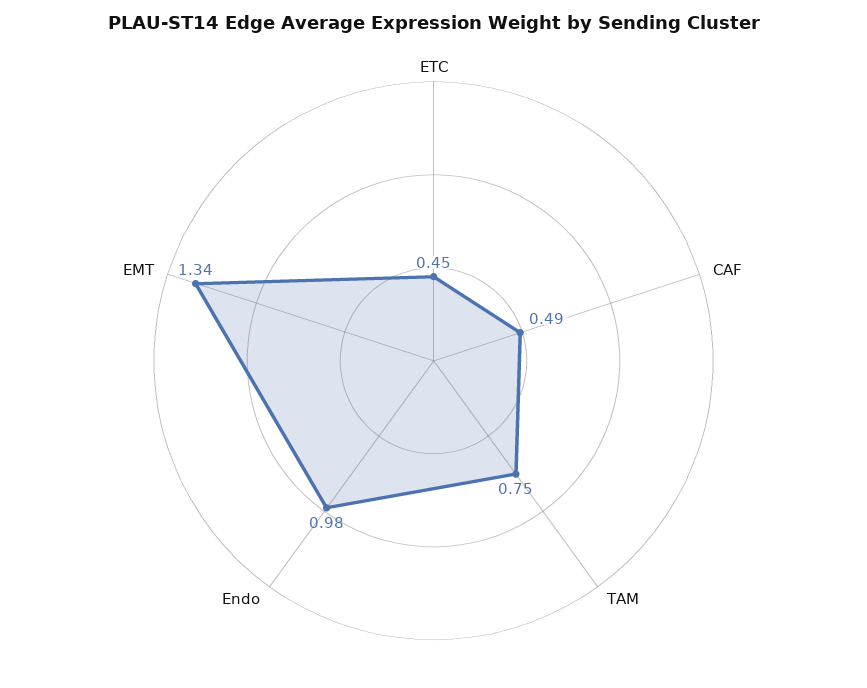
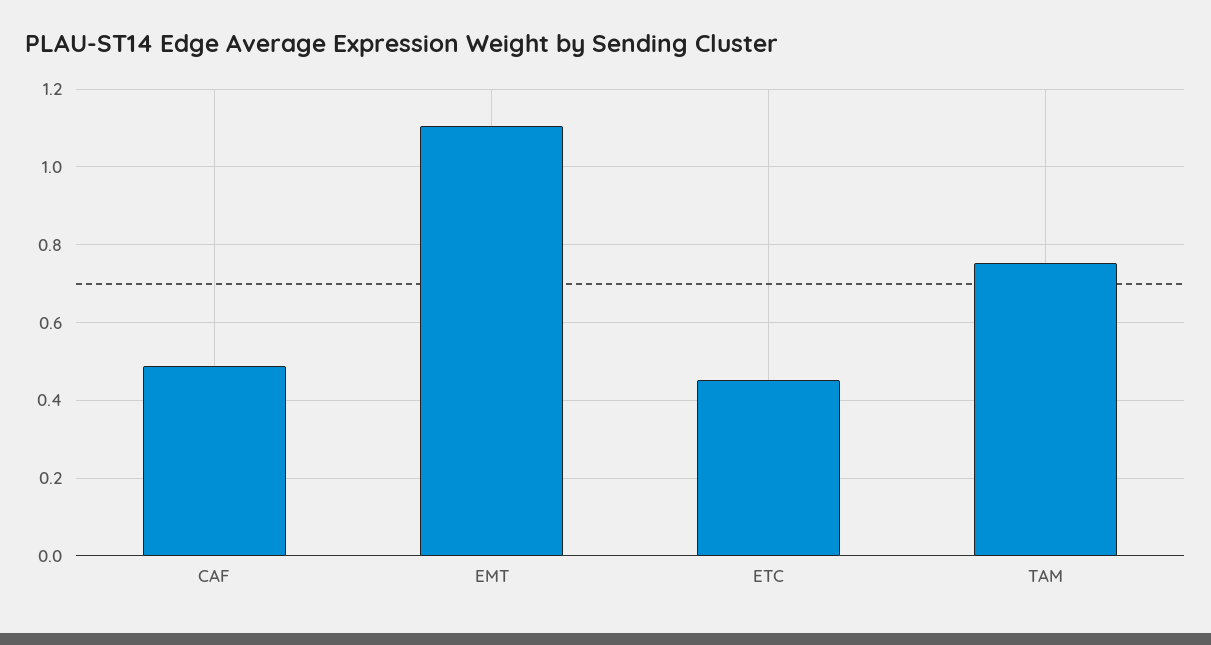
  {
    "ETC": 0.45,
    "CAF": 0.49,
    "TAM": 0.75,
-   "Endo": 0.98,
-   "EMT": 1.34
+   "EMT": 1.1
  }

